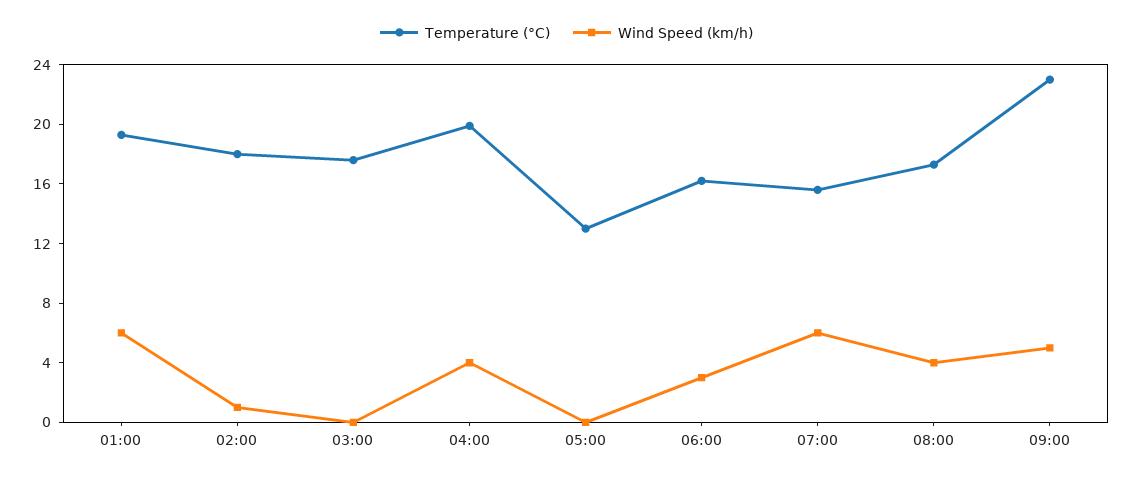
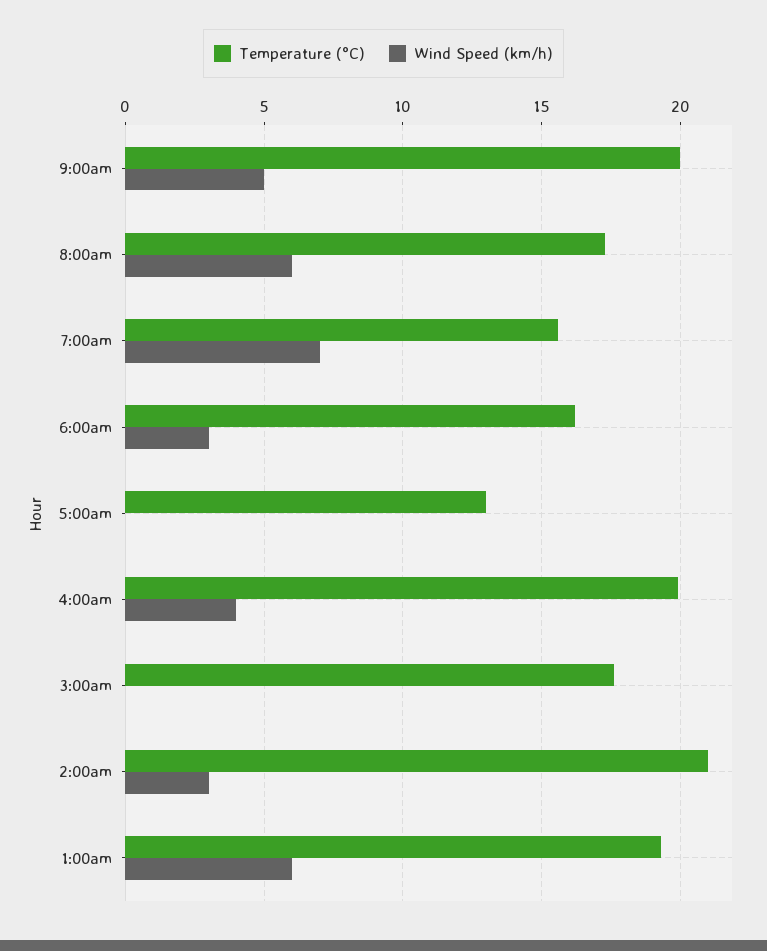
  {
    "Temperature (°C)": {
      "01:00": 19.5,
-     "02:00": 18,
+     "02:00": 21,
      "03:00": 17.5,
      "04:00": 20,
      "05:00": 13,
      "06:00": 16,
      "07:00": 15.5,
      "08:00": 17.5,
-     "09:00": 23
+     "09:00": 20
    },
    "Wind Speed (km/h)": {
      "01:00": 6,
-     "02:00": 1,
+     "02:00": 3,
      "03:00": 0,
      "04:00": 4,
      "05:00": 0,
      "06:00": 3,
-     "07:00": 6,
+     "07:00": 7,
-     "08:00": 4,
+     "08:00": 6,
      "09:00": 5
    }
  }

